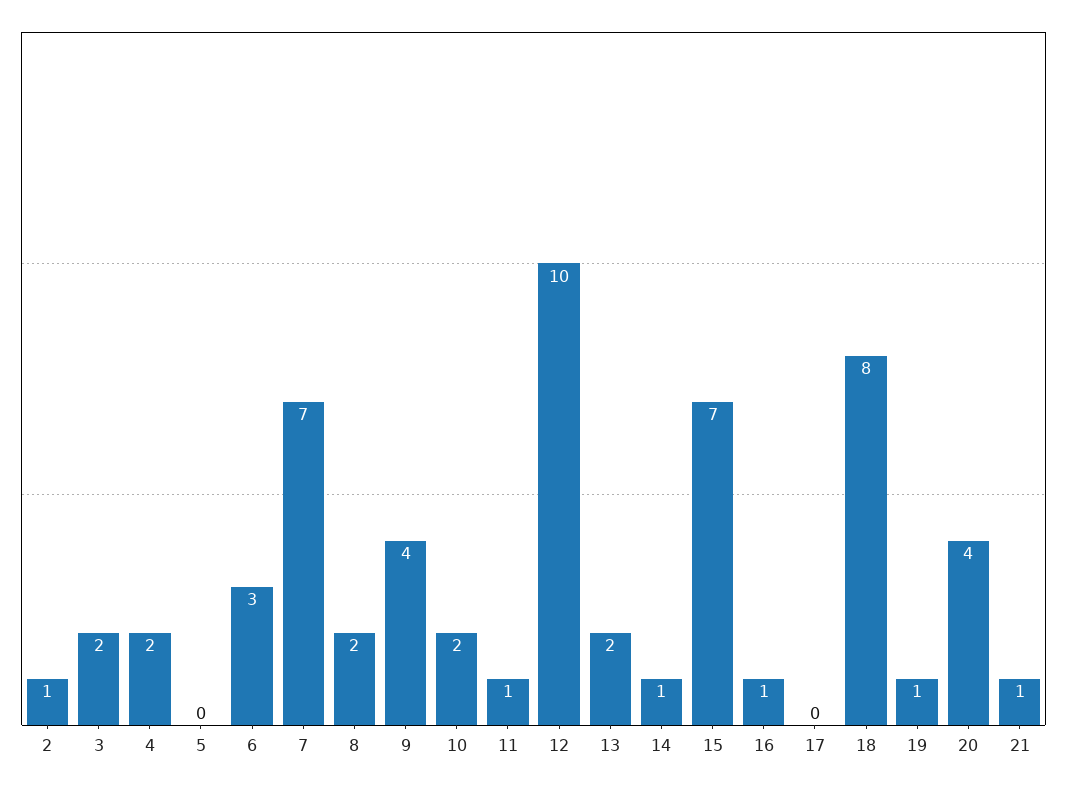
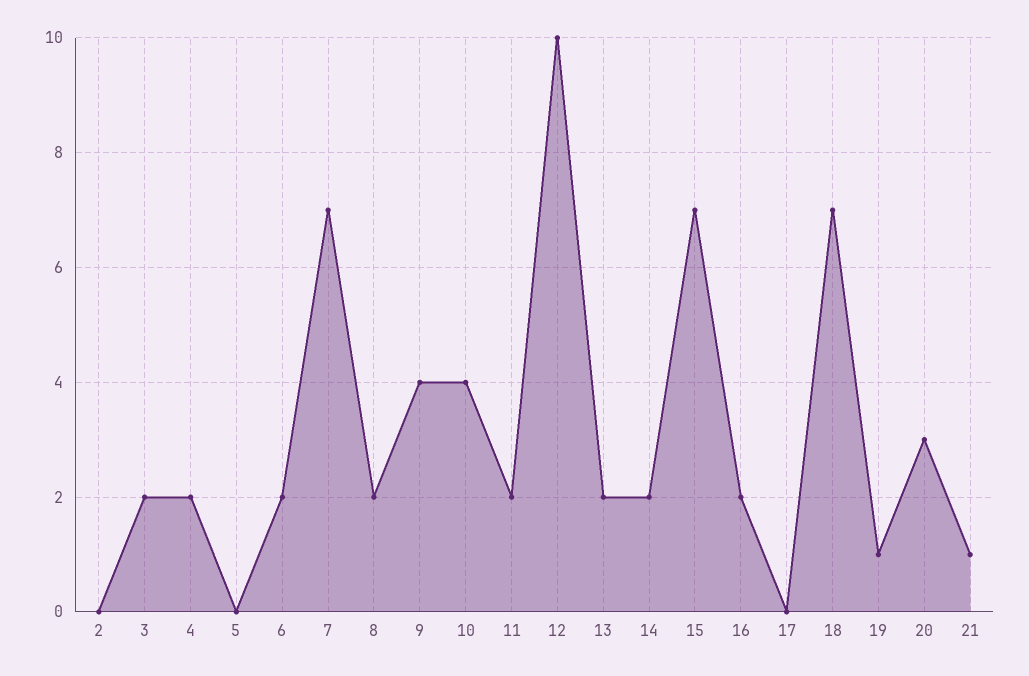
  {
-   "2": 1,
+   "2": 0,
    "3": 2,
    "4": 2,
    "5": 0,
-   "6": 3,
+   "6": 2,
    "7": 7,
    "8": 2,
    "9": 4,
-   "10": 2,
+   "10": 4,
-   "11": 1,
+   "11": 2,
    "12": 10,
    "13": 2,
-   "14": 1,
+   "14": 2,
    "15": 7,
-   "16": 1,
+   "16": 2,
    "17": 0,
-   "18": 8,
+   "18": 7,
    "19": 1,
-   "20": 4,
+   "20": 3,
    "21": 1
  }

